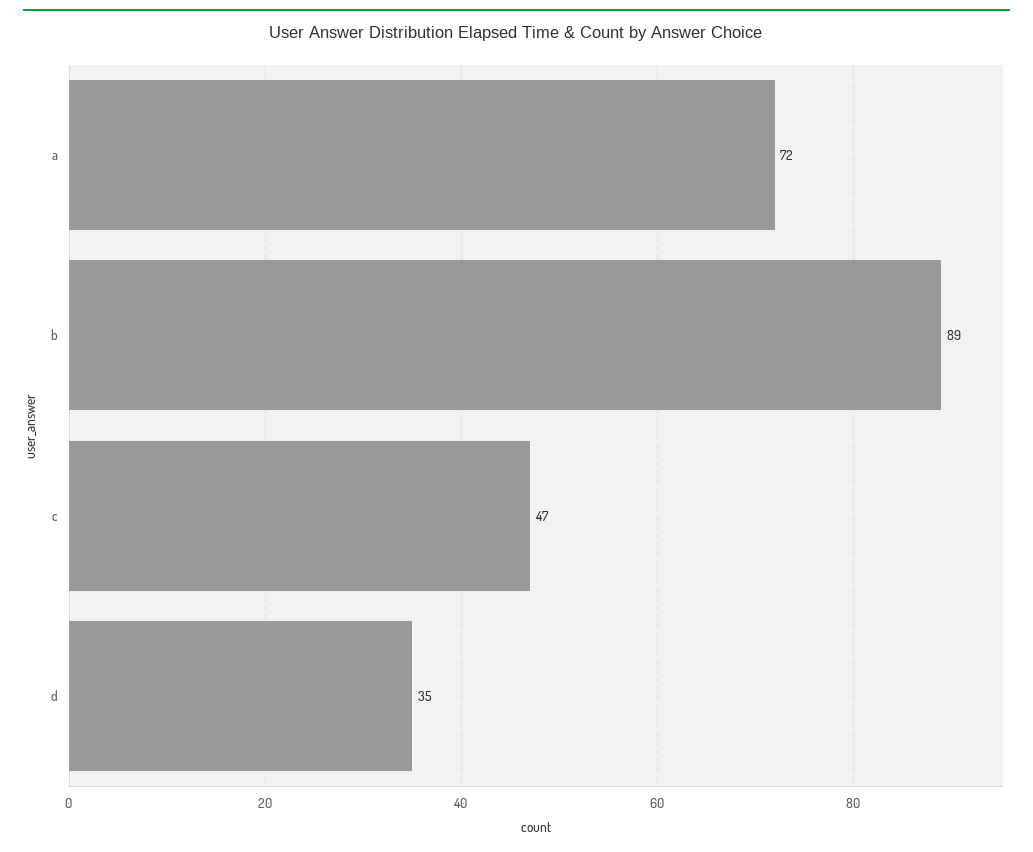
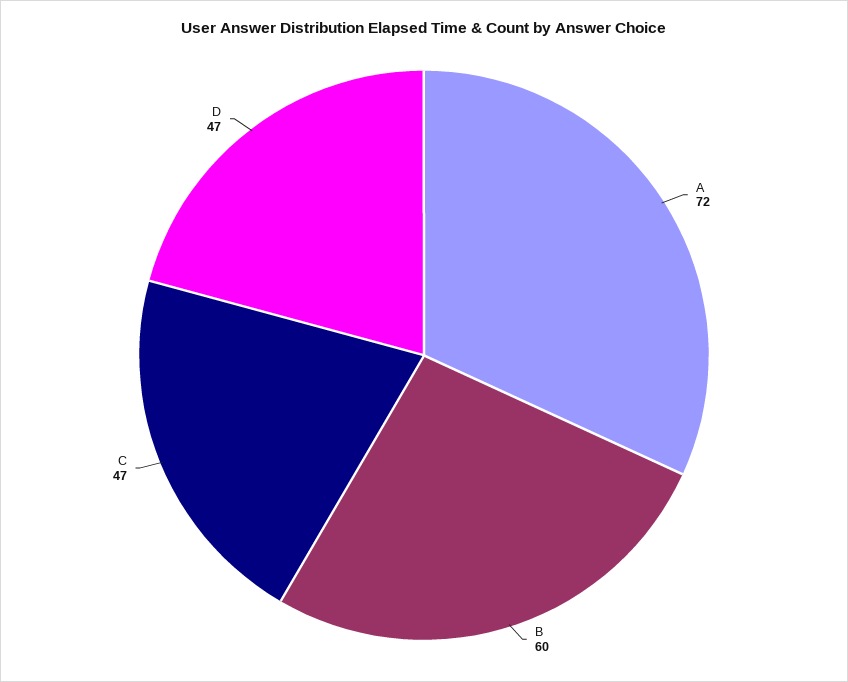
  {
    "a": 72,
-   "b": 89,
+   "b": 60,
    "c": 47,
-   "d": 35
+   "d": 47
  }

